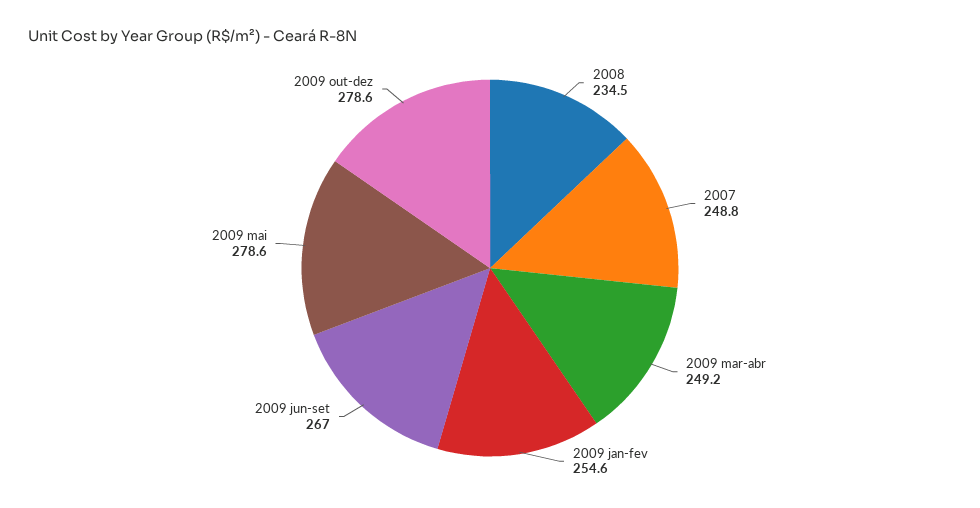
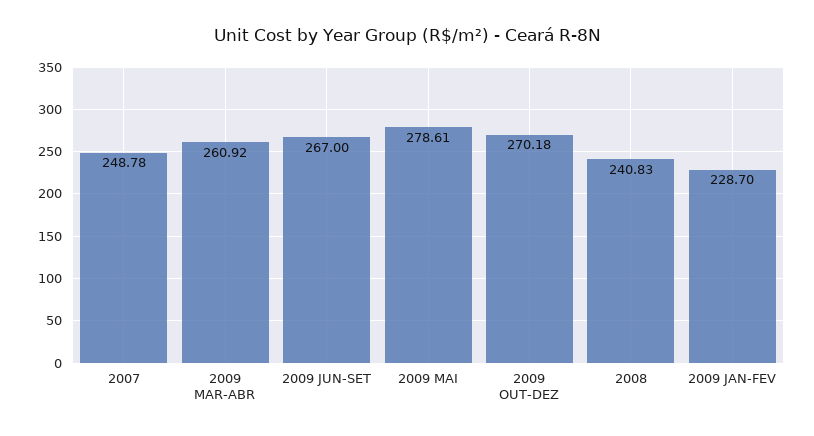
  {
-   "2008": 234.5,
+   "2008": 240.83,
    "2007": 248.78,
-   "2009 mar-abr": 249.2,
+   "2009 mar-abr": 260.92,
-   "2009 jan-fev": 254.6,
+   "2009 jan-fev": 228.7,
    "2009 jun-set": 267,
    "2009 mai": 278.61,
-   "2009 out-dez": 278.6
+   "2009 out-dez": 270.18
  }

